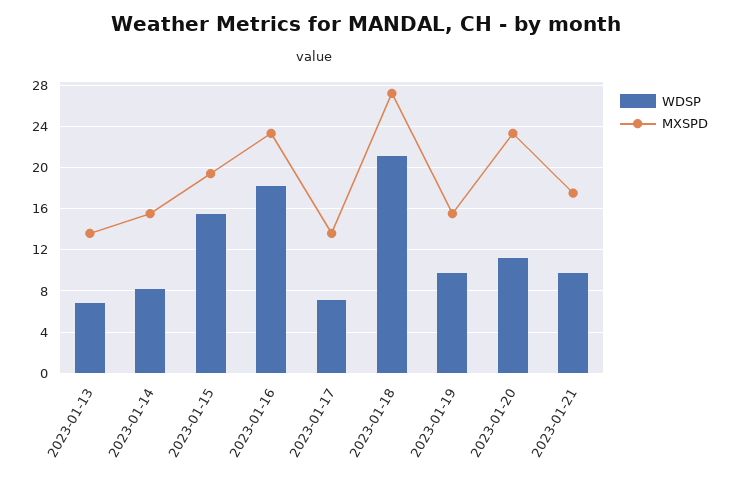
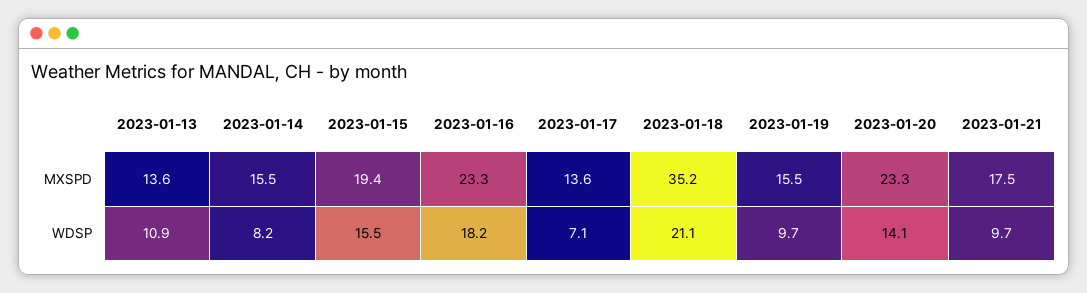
  {
    "WDSP": {
-     "2023-01-13": 7,
+     "2023-01-13": 10.9,
      "2023-01-14": 8.2,
      "2023-01-15": 15.5,
      "2023-01-16": 18.2,
      "2023-01-17": 7.1,
      "2023-01-18": 21.1,
      "2023-01-19": 9.7,
-     "2023-01-20": 11,
+     "2023-01-20": 14.1,
      "2023-01-21": 9.7
    },
    "MXSPD": {
      "2023-01-13": 13.6,
      "2023-01-14": 15.5,
      "2023-01-15": 19.4,
      "2023-01-16": 23.3,
      "2023-01-17": 13.6,
-     "2023-01-18": 27,
+     "2023-01-18": 35.2,
      "2023-01-19": 15.5,
      "2023-01-20": 23.3,
      "2023-01-21": 17.5
    }
  }

